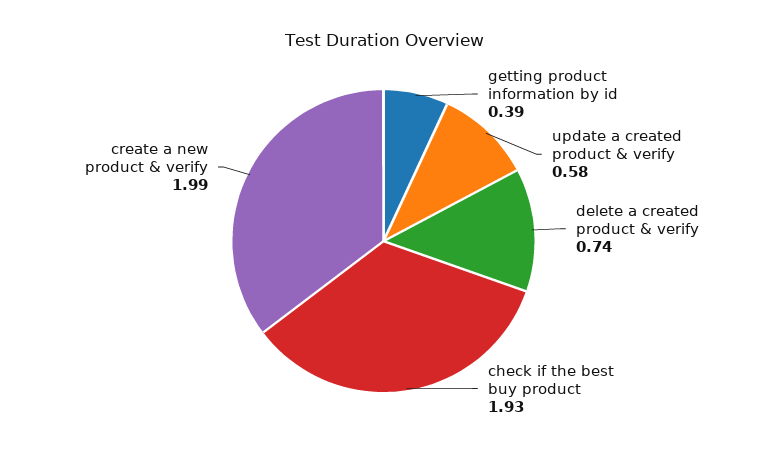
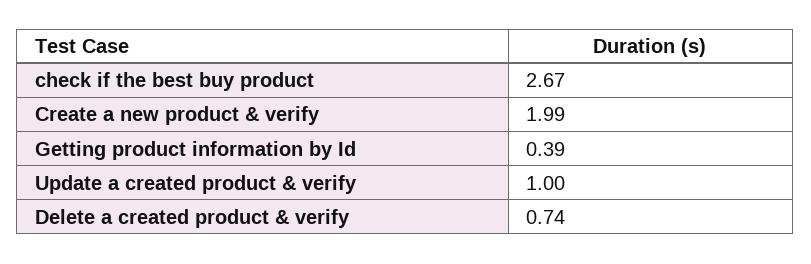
  {
    "getting product information by id": 0.39,
-   "update a created product & verify": 0.58,
+   "update a created product & verify": 1,
    "delete a created product & verify": 0.74,
-   "check if the best buy product": 1.93,
+   "check if the best buy product": 2.67,
    "create a new product & verify": 1.99
  }

